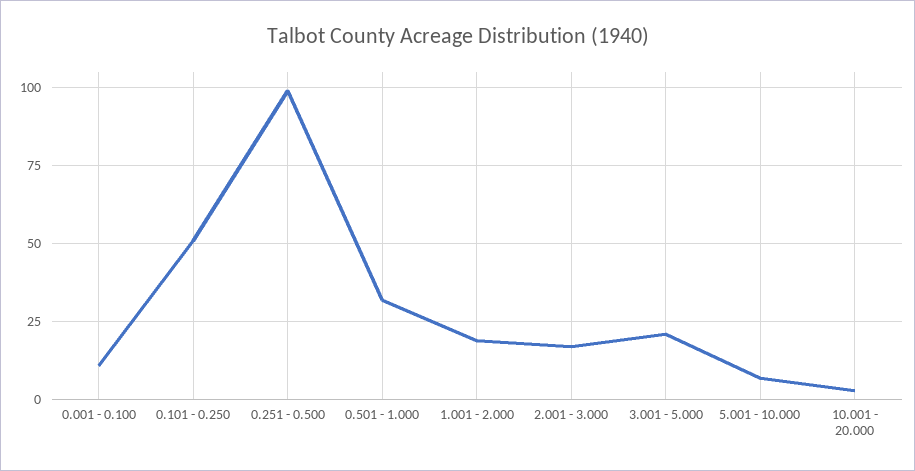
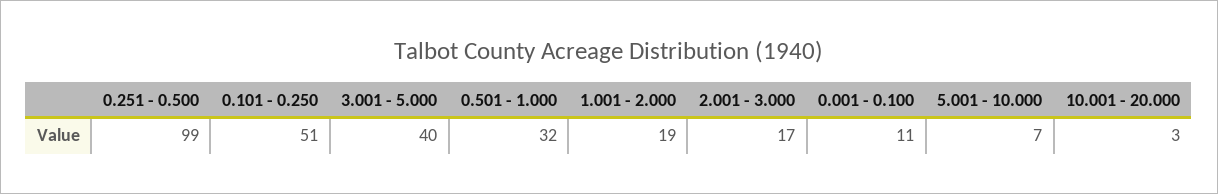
  {
    "0.001 - 0.100": 11,
    "0.101 - 0.250": 51,
    "0.251 - 0.500": 99,
    "0.501 - 1.000": 32,
    "1.001 - 2.000": 19,
    "2.001 - 3.000": 17,
-   "3.001 - 5.000": 20,
+   "3.001 - 5.000": 40,
    "5.001 - 10.000": 7,
    "10.001 - 20.000": 3
  }

